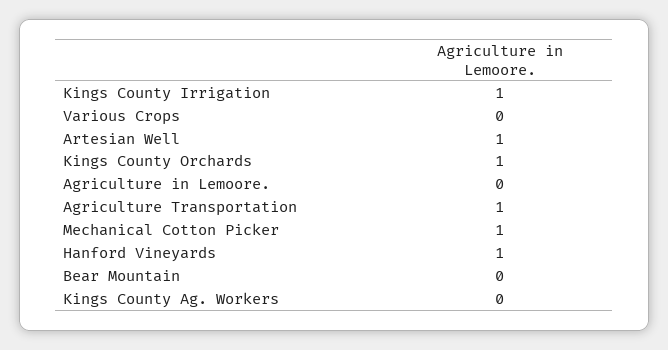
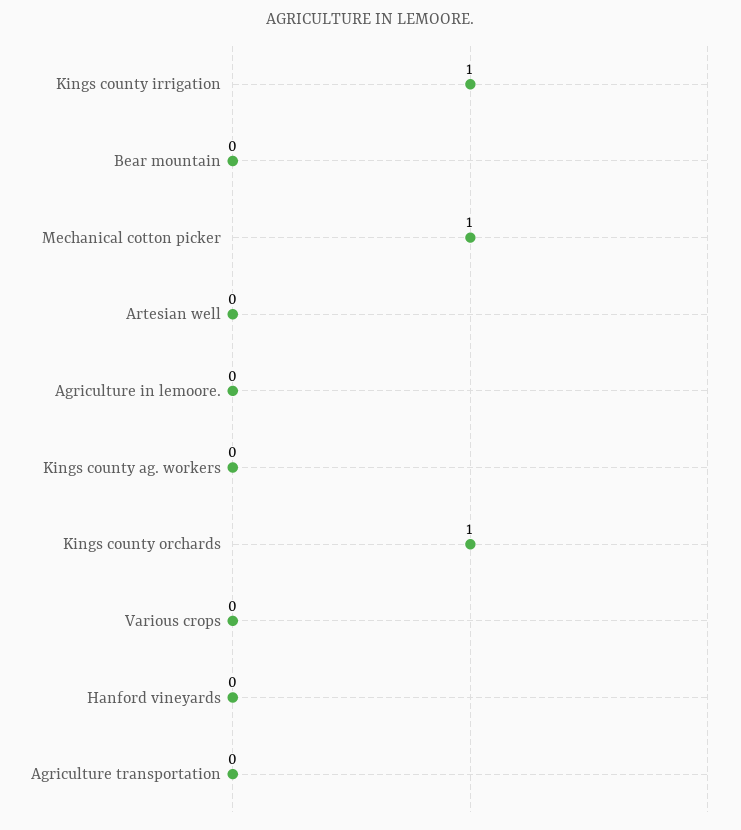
  {
    "Kings County Irrigation": 1,
    "Various Crops": 0,
-   "Artesian Well": 1,
+   "Artesian Well": 0,
    "Kings County Orchards": 1,
    "Agriculture in Lemoore.": 0,
-   "Agriculture Transportation": 1,
+   "Agriculture Transportation": 0,
    "Mechanical Cotton Picker": 1,
-   "Hanford Vineyards": 1,
+   "Hanford Vineyards": 0,
    "Bear Mountain": 0,
    "Kings County Ag. Workers": 0
  }

